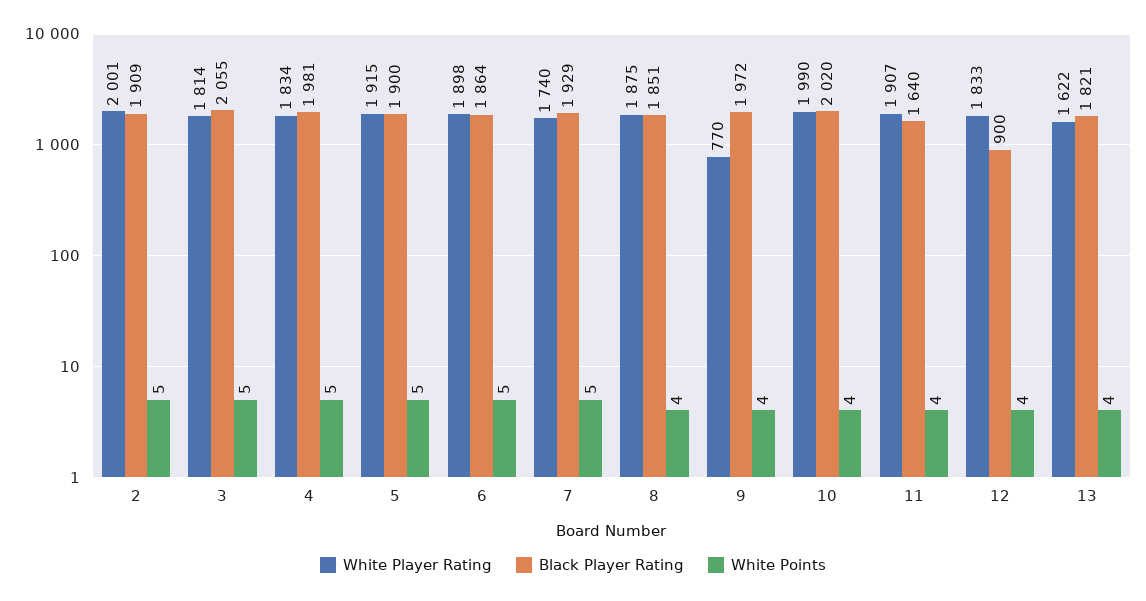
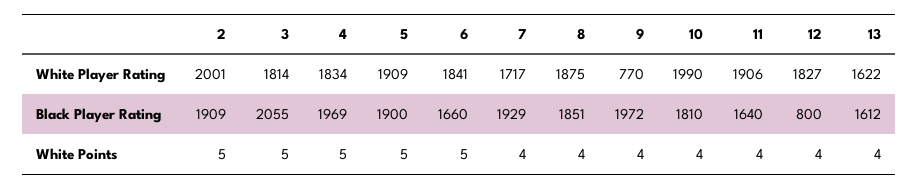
  {
    "White Player Rating": {
      "2": 2001,
      "3": 1814,
      "4": 1834,
-     "5": 1915,
+     "5": 1909,
-     "6": 1898,
+     "6": 1841,
-     "7": 1740,
+     "7": 1717,
      "8": 1875,
      "9": 770,
      "10": 1990,
-     "11": 1907,
+     "11": 1906,
-     "12": 1833,
+     "12": 1827,
      "13": 1622
    },
    "Black Player Rating": {
      "2": 1909,
      "3": 2055,
-     "4": 1981,
+     "4": 1969,
      "5": 1900,
-     "6": 1864,
+     "6": 1660,
      "7": 1929,
      "8": 1851,
      "9": 1972,
-     "10": 2020,
+     "10": 1810,
      "11": 1640,
-     "12": 900,
+     "12": 800,
-     "13": 1821
+     "13": 1612
    },
    "White Points": {
      "2": 5,
      "3": 5,
      "4": 5,
      "5": 5,
      "6": 5,
-     "7": 5,
+     "7": 4,
      "8": 4,
      "9": 4,
      "10": 4,
      "11": 4,
      "12": 4,
      "13": 4
    }
  }

